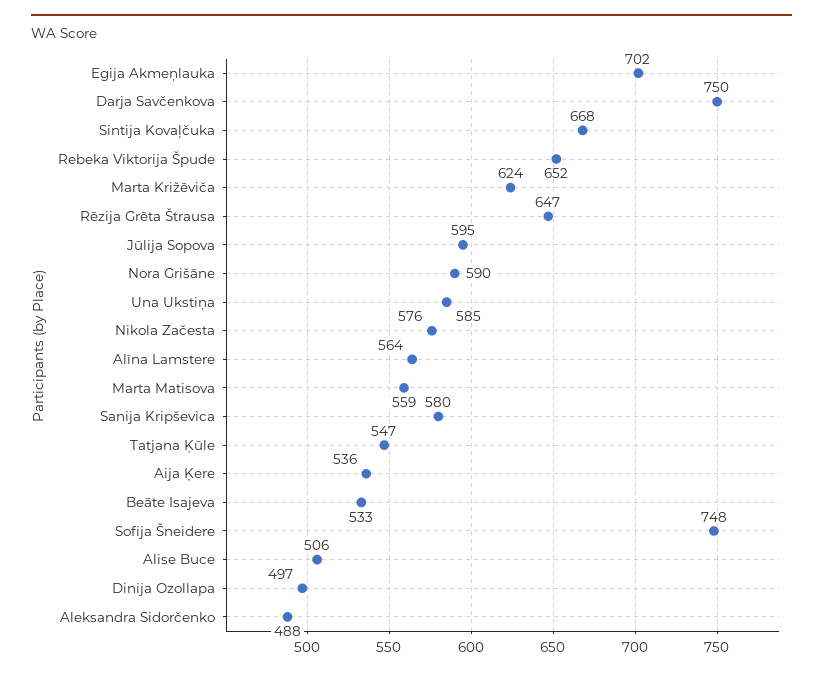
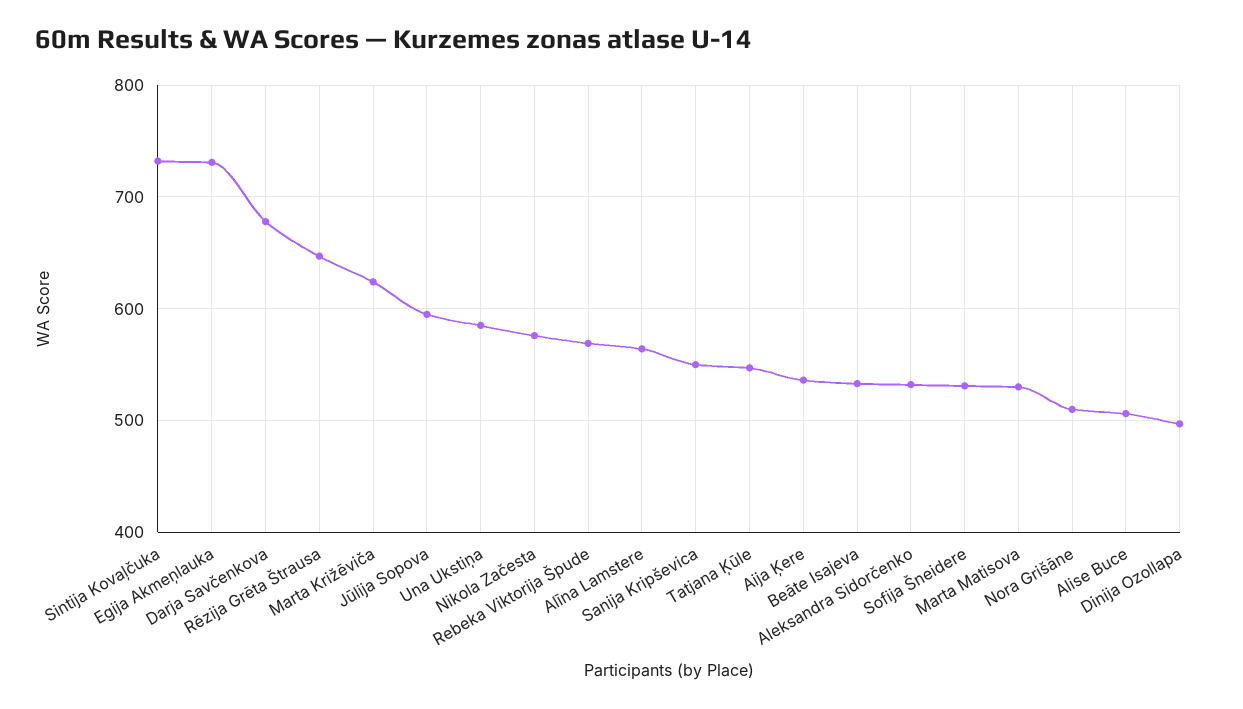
  {
-   "Egija Akmeņlauka": 702,
+   "Egija Akmeņlauka": 730,
-   "Darja Savčenkova": 750,
+   "Darja Savčenkova": 680,
-   "Sintija Kovaļčuka": 668,
+   "Sintija Kovaļčuka": 730,
-   "Rebeka Viktorija Špude": 652,
+   "Rebeka Viktorija Špude": 570,
    "Marta Križēviča": 624,
    "Rēzija Grēta Štrausa": 647,
    "Jūlija Sopova": 595,
-   "Nora Grišāne": 590,
+   "Nora Grišāne": 510,
    "Una Ukstiņa": 585,
    "Nikola Začesta": 576,
    "Alīna Lamstere": 564,
-   "Marta Matisova": 559,
+   "Marta Matisova": 530,
-   "Sanija Kripševica": 580,
+   "Sanija Kripševica": 550,
    "Tatjana Ķūle": 547,
    "Aija Ķere": 536,
    "Beāte Isajeva": 533,
-   "Sofija Šneidere": 748,
+   "Sofija Šneidere": 530,
    "Alise Buce": 506,
    "Dinija Ozollapa": 497,
-   "Aleksandra Sidorčenko": 488
+   "Aleksandra Sidorčenko": 530
  }

